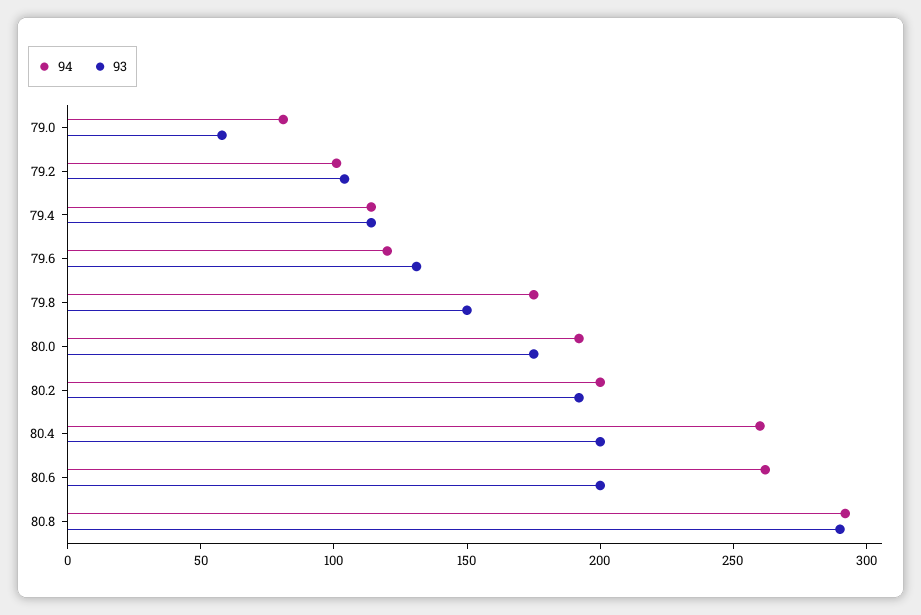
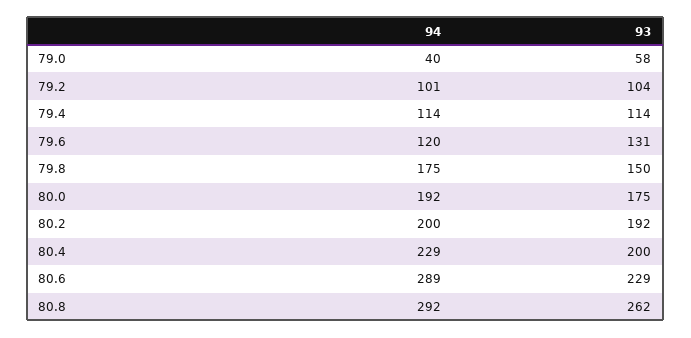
  {
    "94": {
-     "79.0": 80,
+     "79.0": 40,
      "79.2": 101,
      "79.4": 114,
      "79.6": 120,
      "79.8": 175,
      "80.0": 192,
      "80.2": 200,
-     "80.4": 260,
+     "80.4": 229,
-     "80.6": 260,
+     "80.6": 289,
      "80.8": 292
    },
    "93": {
      "79.0": 58,
      "79.2": 104,
      "79.4": 114,
      "79.6": 131,
      "79.8": 150,
      "80.0": 175,
      "80.2": 192,
      "80.4": 200,
-     "80.6": 200,
+     "80.6": 229,
-     "80.8": 290
+     "80.8": 262
    }
  }

